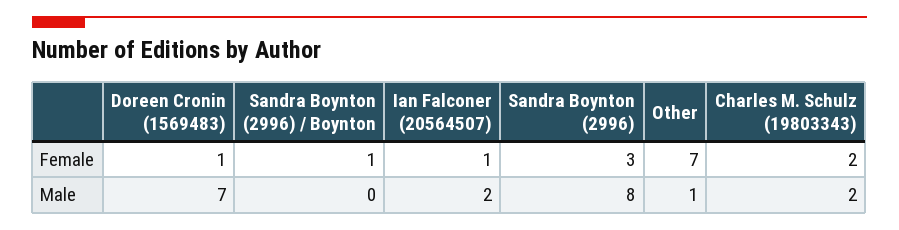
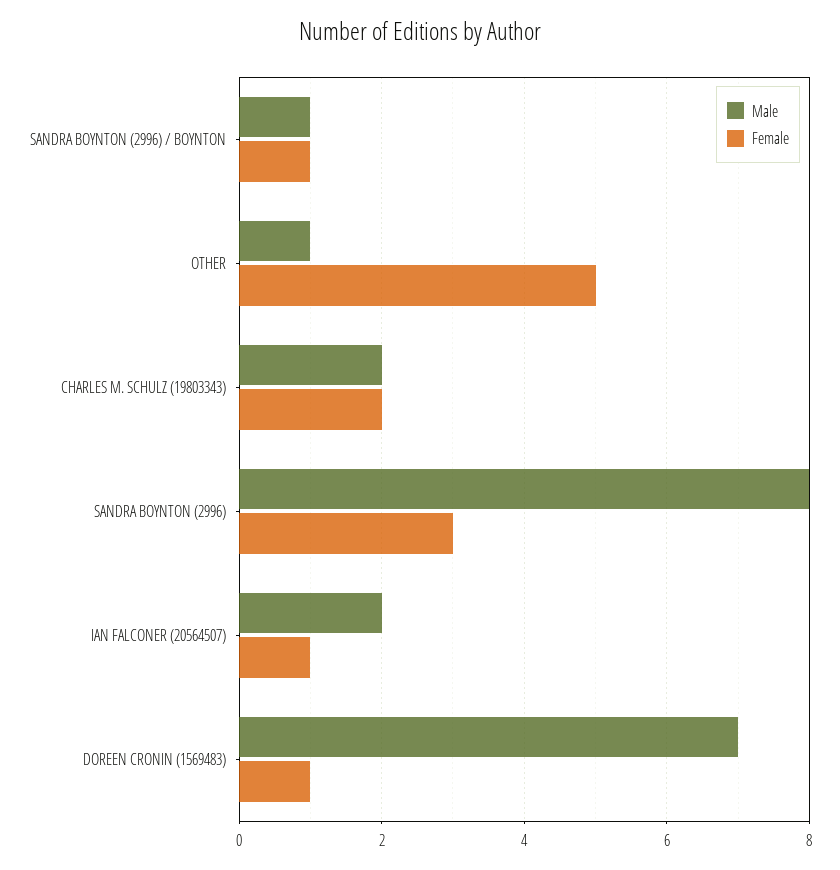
  {
    "Female": {
      "Doreen Cronin (1569483)": 1,
      "Sandra Boynton (2996) / Boynton": 1,
      "Ian Falconer (20564507)": 1,
      "Sandra Boynton (2996)": 3,
-     "Other": 7,
+     "Other": 5,
      "Charles M. Schulz (19803343)": 2
    },
    "Male": {
      "Doreen Cronin (1569483)": 7,
-     "Sandra Boynton (2996) / Boynton": 0,
+     "Sandra Boynton (2996) / Boynton": 1,
      "Ian Falconer (20564507)": 2,
      "Sandra Boynton (2996)": 8,
      "Other": 1,
      "Charles M. Schulz (19803343)": 2
    }
  }

